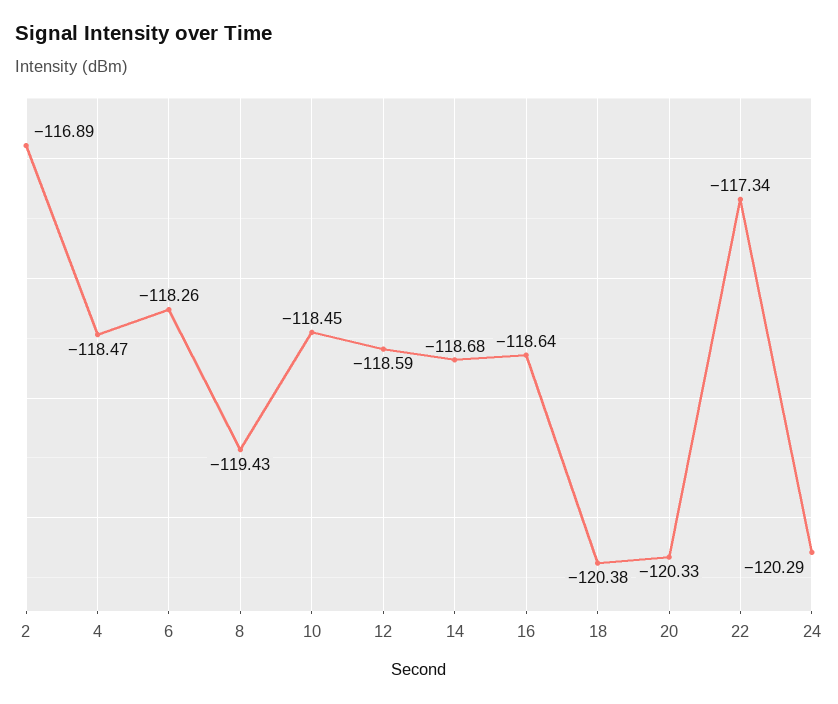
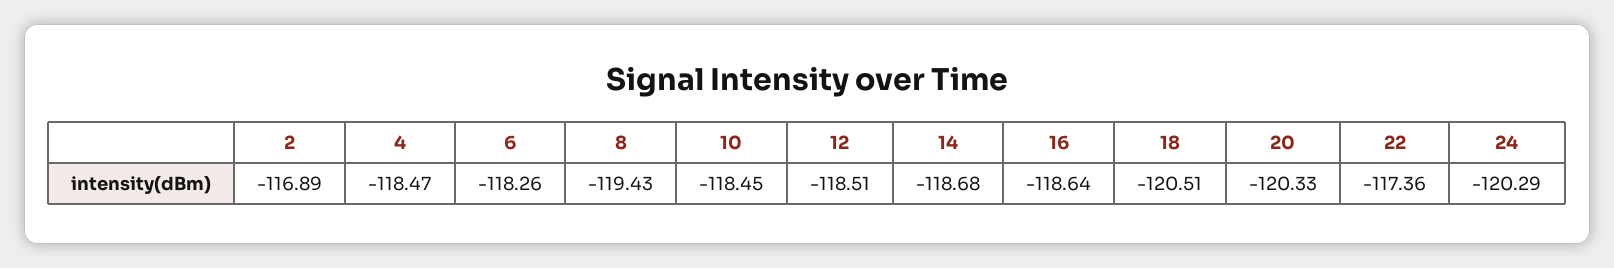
  {
    "2": -116.89,
    "4": -118.47,
    "6": -118.26,
    "8": -119.43,
    "10": -118.45,
-   "12": -118.59,
+   "12": -118.51,
    "14": -118.68,
    "16": -118.64,
-   "18": -120.38,
+   "18": -120.51,
    "20": -120.33,
-   "22": -117.34,
+   "22": -117.36,
    "24": -120.29
  }

